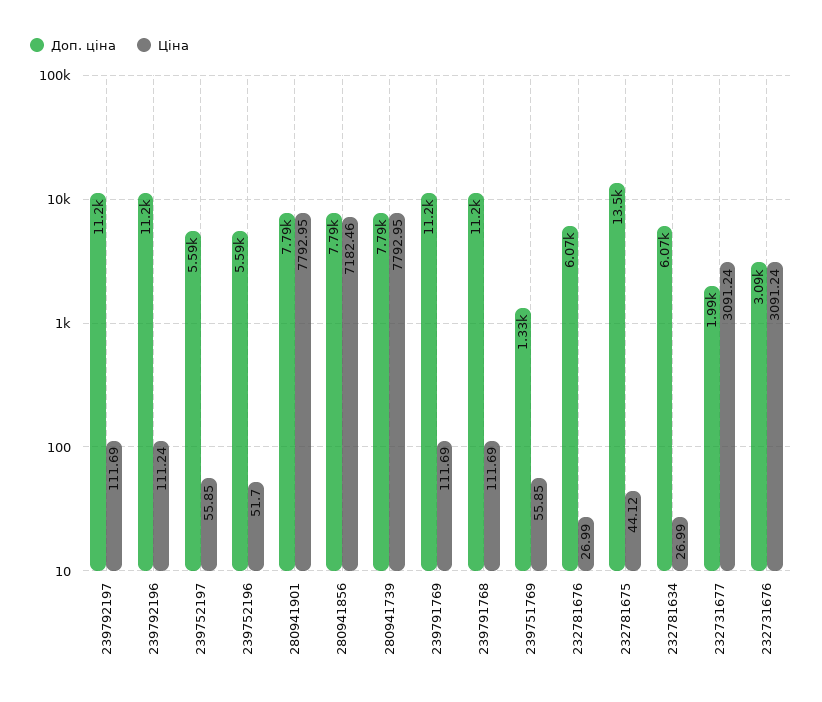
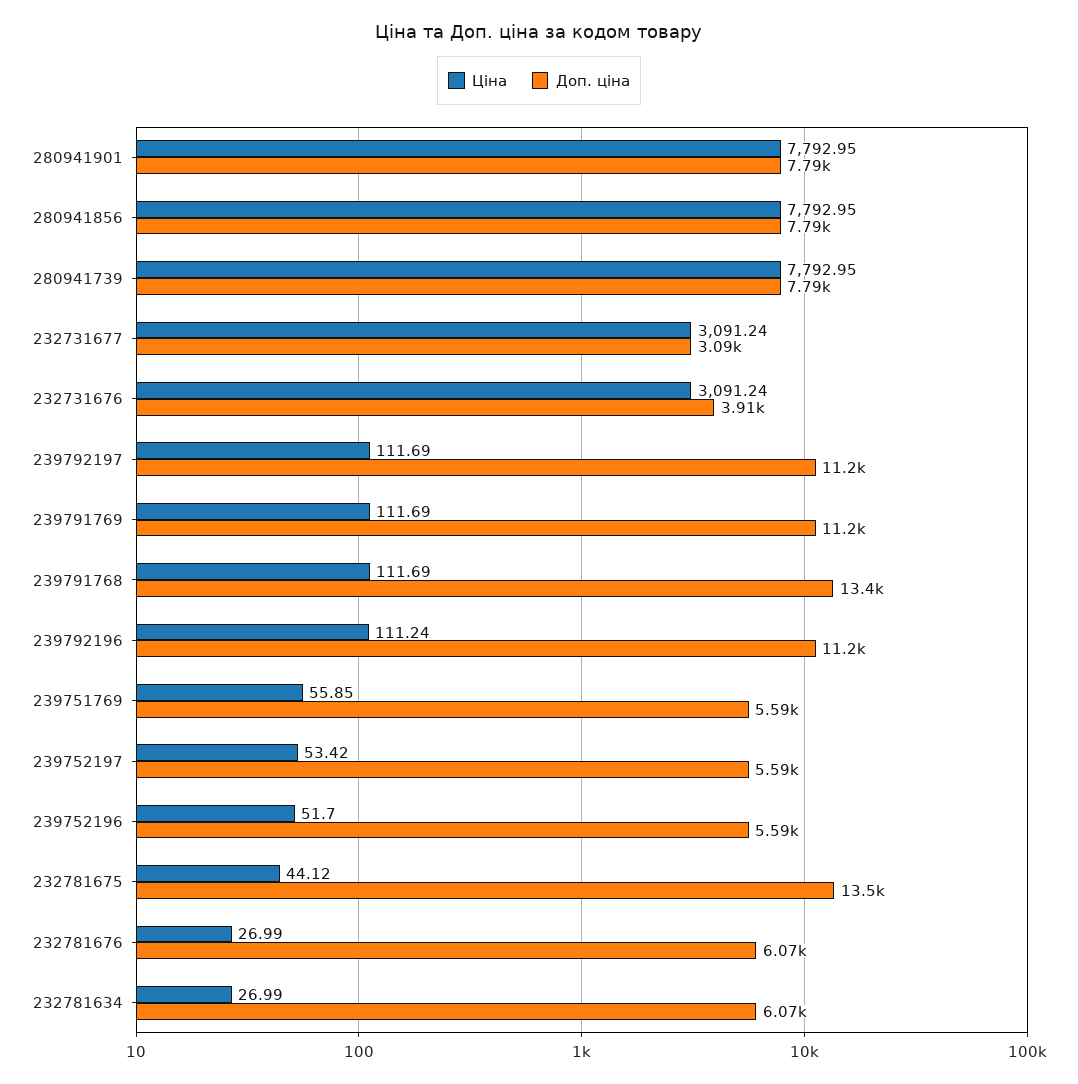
  {
    "Доп. ціна": {
      "239792197": 11200,
      "239792196": 11200,
      "239752197": 5590,
      "239752196": 5590,
      "280941901": 7790,
      "280941856": 7790,
      "280941739": 7790,
      "239791769": 11200,
-     "239791768": 11200,
+     "239791768": 13400,
-     "239751769": 1330,
+     "239751769": 5590,
      "232781676": 6070,
      "232781675": 13500,
      "232781634": 6070,
-     "232731677": 1990,
+     "232731677": 3090,
-     "232731676": 3090
+     "232731676": 3910
    },
    "Ціна": {
      "239792197": 111.69,
      "239792196": 111.24,
-     "239752197": 55.85,
+     "239752197": 53.42,
      "239752196": 51.7,
      "280941901": 7792.95,
-     "280941856": 7182.46,
+     "280941856": 7792.95,
      "280941739": 7792.95,
      "239791769": 111.69,
      "239791768": 111.69,
      "239751769": 55.85,
      "232781676": 26.99,
      "232781675": 44.12,
      "232781634": 26.99,
      "232731677": 3091.24,
      "232731676": 3091.24
    }
  }

